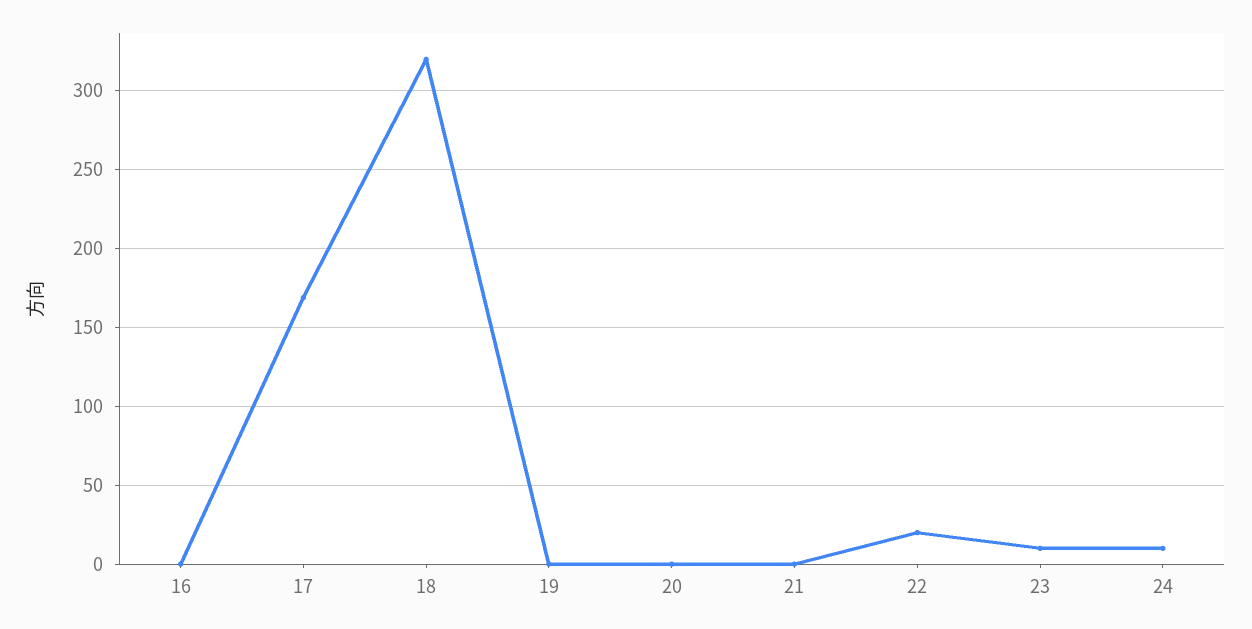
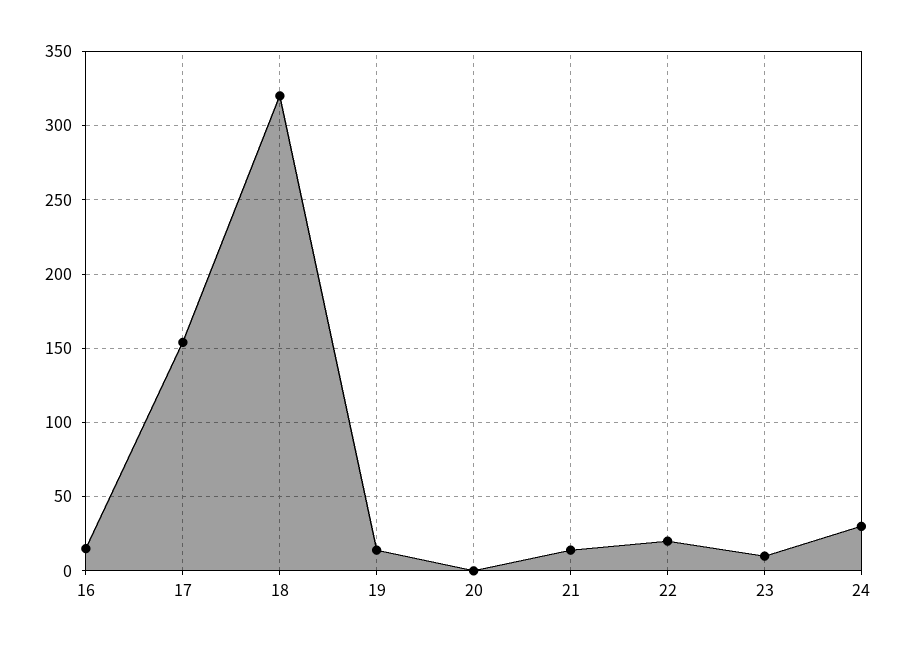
  {
-   "16": 0,
+   "16": 15,
-   "17": 170,
+   "17": 155,
    "18": 320,
-   "19": 0,
+   "19": 15,
    "20": 0,
-   "21": 0,
+   "21": 15,
    "22": 20,
    "23": 10,
-   "24": 10
+   "24": 30
  }

